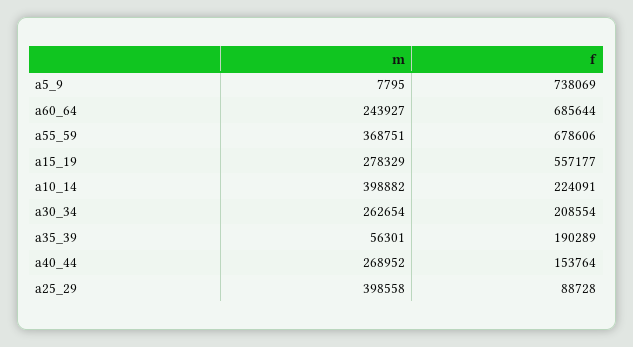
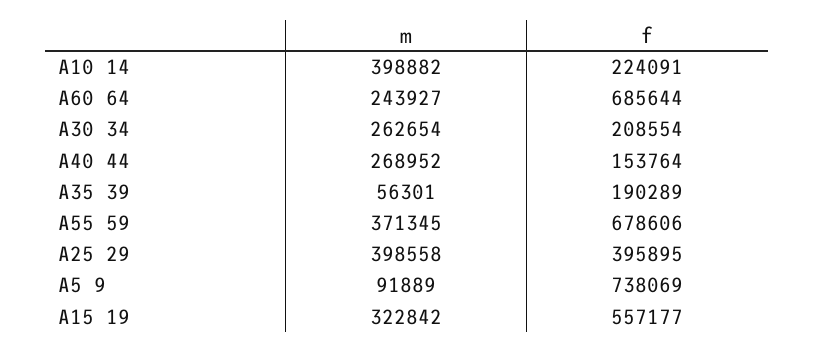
  {
    "m": {
-     "a5_9": 7795,
+     "a5_9": 91889,
      "a60_64": 243927,
-     "a55_59": 368751,
+     "a55_59": 371345,
-     "a15_19": 278329,
+     "a15_19": 322842,
      "a10_14": 398882,
      "a30_34": 262654,
      "a35_39": 56301,
      "a40_44": 268952,
      "a25_29": 398558
    },
    "f": {
      "a5_9": 738069,
      "a60_64": 685644,
      "a55_59": 678606,
      "a15_19": 557177,
      "a10_14": 224091,
      "a30_34": 208554,
      "a35_39": 190289,
      "a40_44": 153764,
-     "a25_29": 88728
+     "a25_29": 395895
    }
  }

